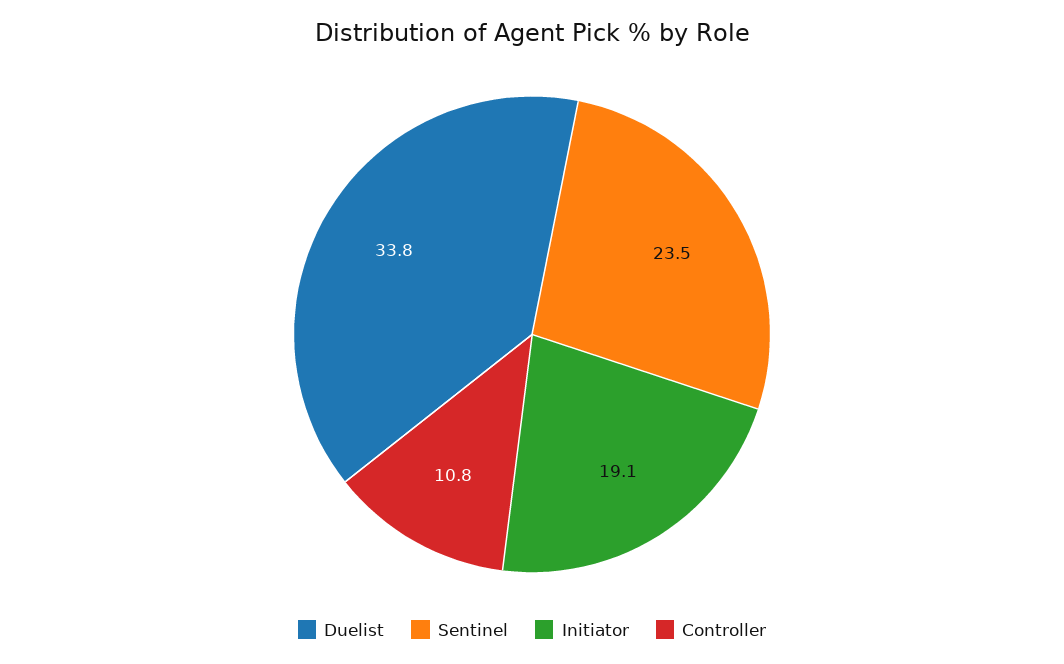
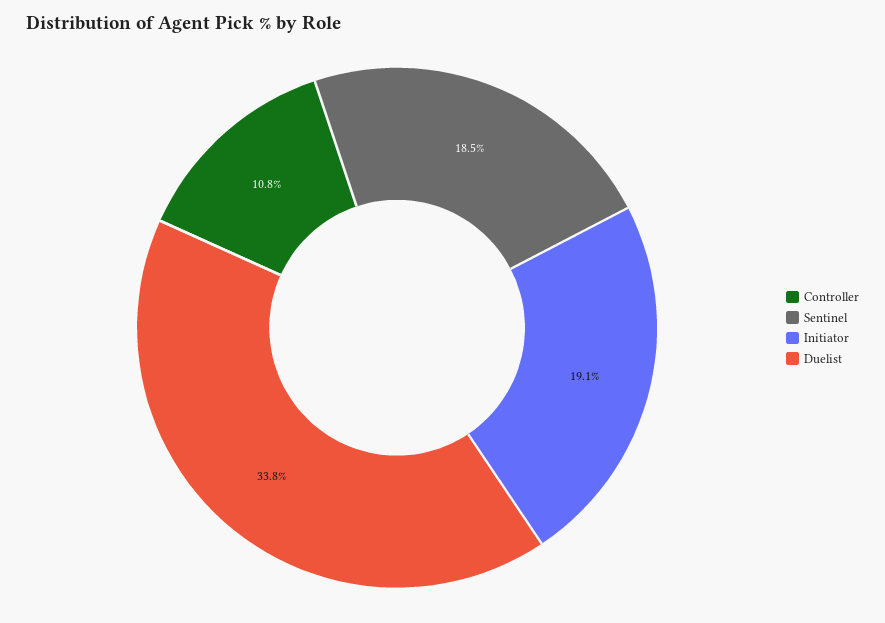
  {
    "Duelist": 33.8,
-   "Sentinel": 23.5,
+   "Sentinel": 18.5,
    "Initiator": 19.1,
    "Controller": 10.8
  }

